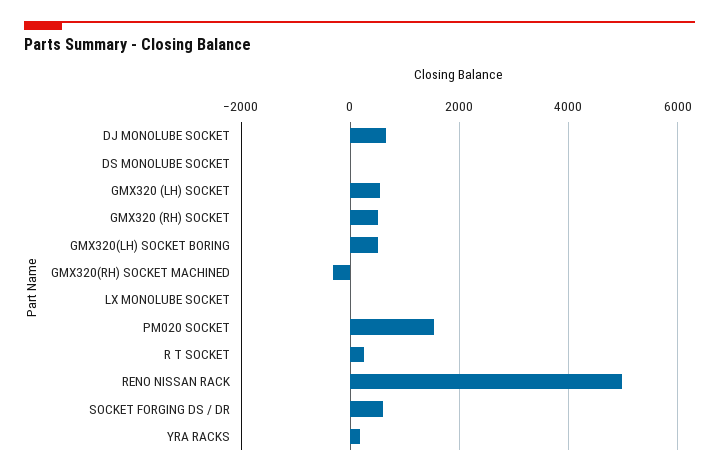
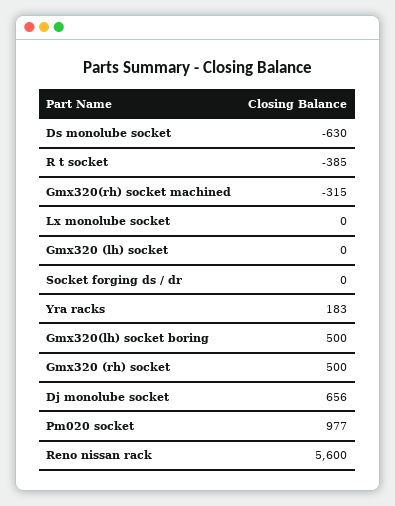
  {
    "DJ MONOLUBE SOCKET": 656,
-   "DS MONOLUBE SOCKET": 0,
+   "DS MONOLUBE SOCKET": -630,
-   "GMX320 (LH) SOCKET": 600,
+   "GMX320 (LH) SOCKET": 0,
    "GMX320 (RH) SOCKET": 500,
    "GMX320(LH) SOCKET BORING": 500,
    "GMX320(RH) SOCKET MACHINED": -315,
    "LX MONOLUBE SOCKET": 0,
-   "PM020 SOCKET": 1600,
+   "PM020 SOCKET": 977,
-   "R T SOCKET": 200,
+   "R T SOCKET": -385,
-   "RENO NISSAN RACK": 5000,
+   "RENO NISSAN RACK": 5600,
-   "SOCKET FORGING DS / DR": 600,
+   "SOCKET FORGING DS / DR": 0,
    "YRA RACKS": 183
  }

